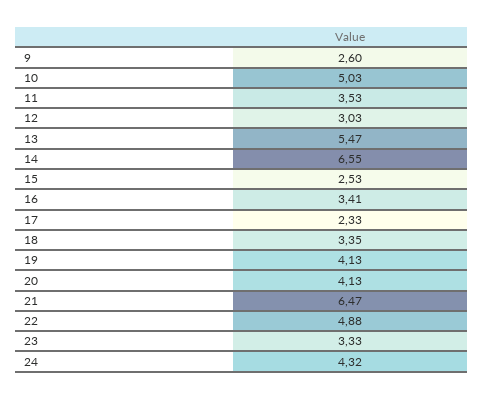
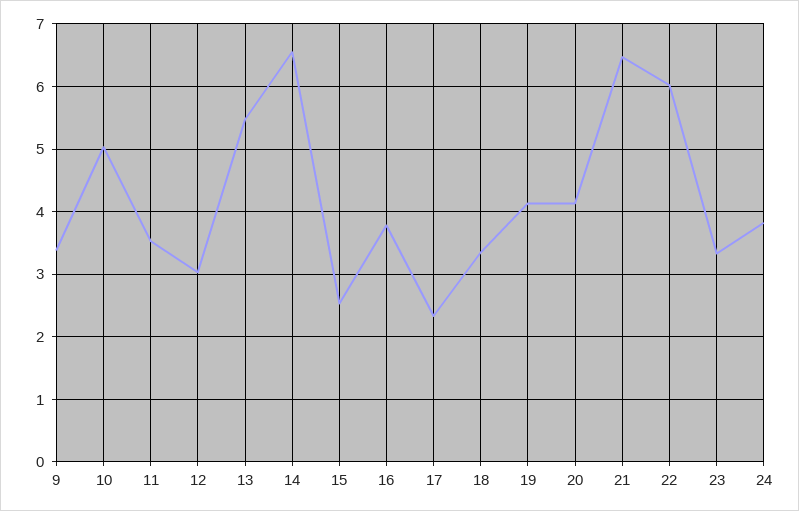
  {
-   "9": 2.6,
+   "9": 3.4,
    "10": 5.03,
    "11": 3.53,
    "12": 3.03,
    "13": 5.47,
    "14": 6.55,
    "15": 2.53,
-   "16": 3.41,
+   "16": 3.8,
    "17": 2.33,
    "18": 3.35,
    "19": 4.13,
    "20": 4.13,
    "21": 6.47,
-   "22": 4.88,
+   "22": 6,
    "23": 3.33,
-   "24": 4.32
+   "24": 3.8
  }

